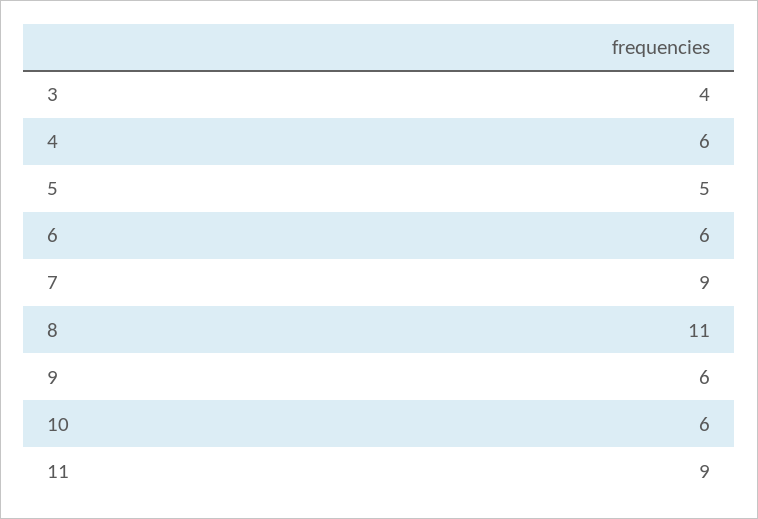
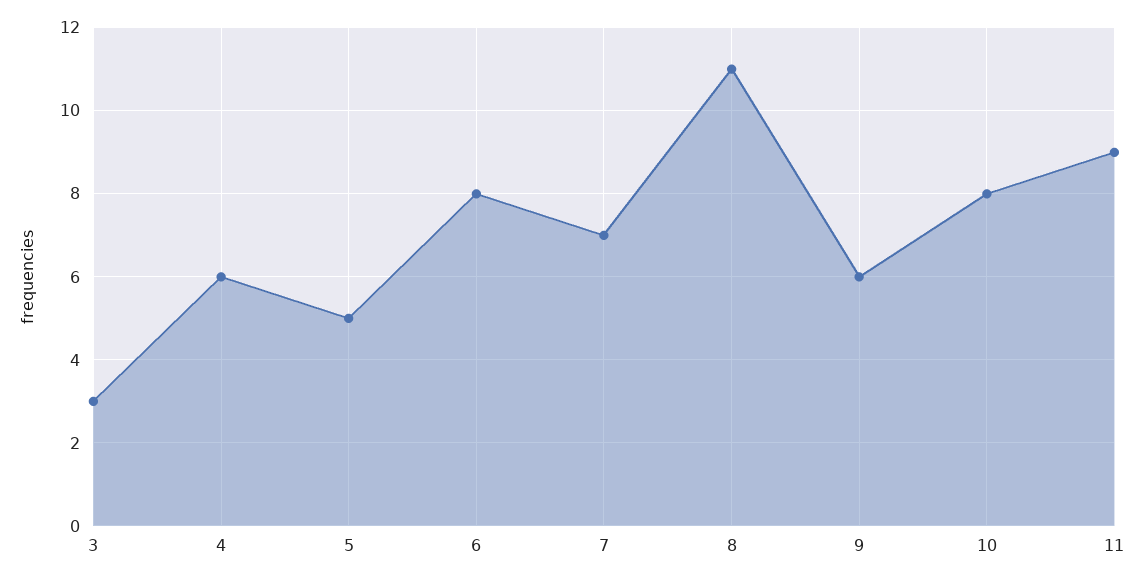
  {
-   "3": 4,
+   "3": 3,
    "4": 6,
    "5": 5,
-   "6": 6,
+   "6": 8,
-   "7": 9,
+   "7": 7,
    "8": 11,
    "9": 6,
-   "10": 6,
+   "10": 8,
    "11": 9
  }

